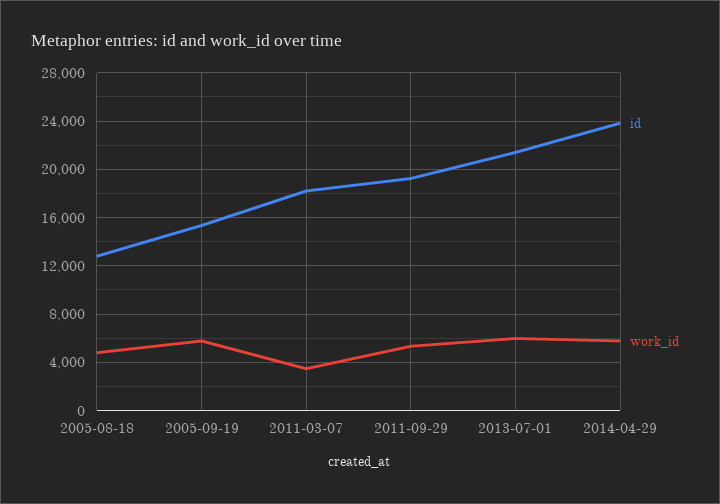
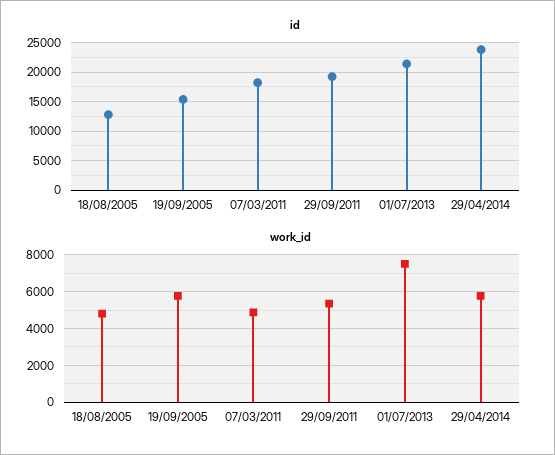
  {
    "id": {
      "2005-08-18": 13000,
      "2005-09-19": 15500,
      "2011-03-07": 18000,
      "2011-09-29": 19000,
      "2013-07-01": 21500,
      "2014-04-29": 24000
    },
    "work_id": {
      "2005-08-18": 5000,
      "2005-09-19": 6000,
-     "2011-03-07": 3500,
+     "2011-03-07": 5000,
      "2011-09-29": 5500,
-     "2013-07-01": 6000,
+     "2013-07-01": 7500,
      "2014-04-29": 6000
    }
  }

